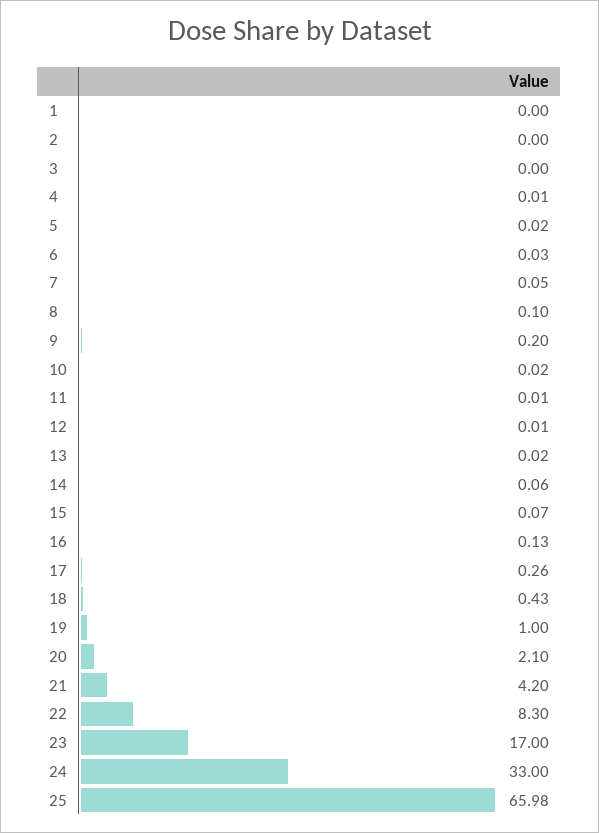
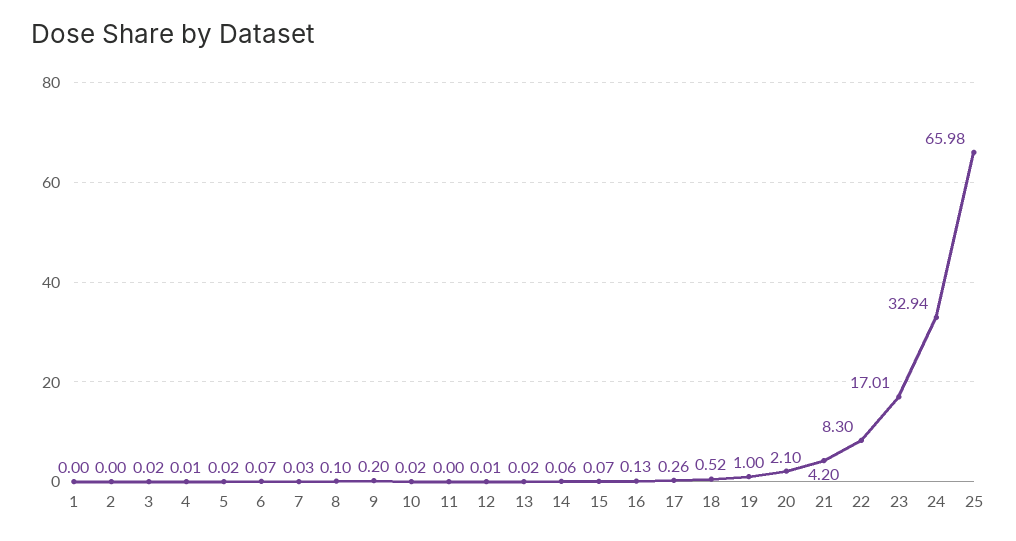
  {
    "1": 0,
    "2": 0,
-   "3": 0,
+   "3": 0.02,
    "4": 0.01,
    "5": 0.02,
-   "6": 0.03,
+   "6": 0.07,
-   "7": 0.05,
+   "7": 0.03,
    "8": 0.1,
    "9": 0.2,
    "10": 0.02,
-   "11": 0.01,
+   "11": 0,
    "12": 0.01,
    "13": 0.02,
    "14": 0.06,
    "15": 0.07,
    "16": 0.13,
    "17": 0.26,
-   "18": 0.43,
+   "18": 0.52,
    "19": 1,
    "20": 2.1,
    "21": 4.2,
    "22": 8.3,
-   "23": 17,
+   "23": 17.01,
-   "24": 33,
+   "24": 32.94,
    "25": 65.98
  }

